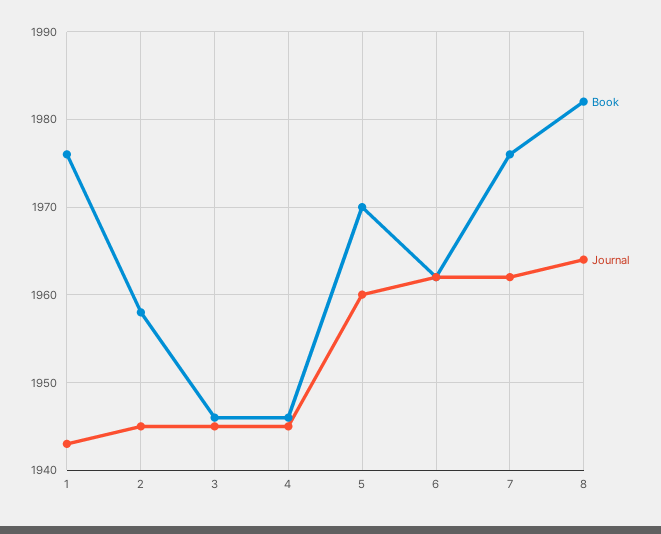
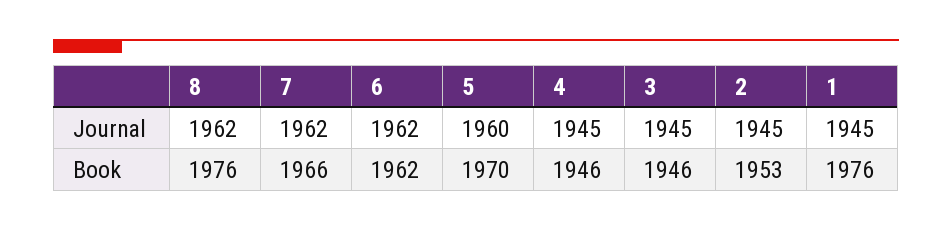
  {
    "Book": {
      "1": 1976,
-     "2": 1958,
+     "2": 1953,
      "3": 1946,
      "4": 1946,
      "5": 1970,
      "6": 1962,
-     "7": 1976,
+     "7": 1966,
-     "8": 1982
+     "8": 1976
    },
    "Journal": {
-     "1": 1943,
+     "1": 1945,
      "2": 1945,
      "3": 1945,
      "4": 1945,
      "5": 1960,
      "6": 1962,
      "7": 1962,
-     "8": 1964
+     "8": 1962
    }
  }

